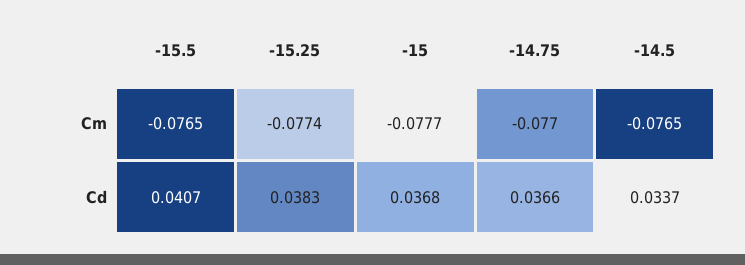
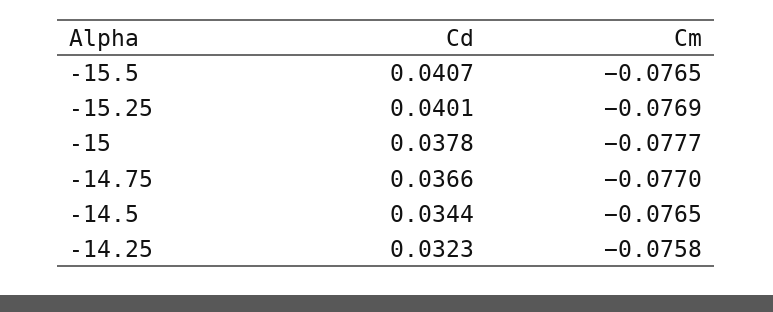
  {
    "-15.5": {
      "Cm": -0.0765,
      "Cd": 0.0407
    },
    "-15.25": {
-     "Cm": -0.0774,
+     "Cm": -0.0769,
-     "Cd": 0.0383
+     "Cd": 0.0401
    },
    "-15": {
      "Cm": -0.0777,
-     "Cd": 0.0368
+     "Cd": 0.0378
    },
    "-14.75": {
      "Cm": -0.077,
      "Cd": 0.0366
    },
    "-14.5": {
      "Cm": -0.0765,
-     "Cd": 0.0337
+     "Cd": 0.0344
-   }
+   },
+   "-14.25": {
+     "Cd": 0.0323,
+     "Cm": -0.0758
+   }
  }

